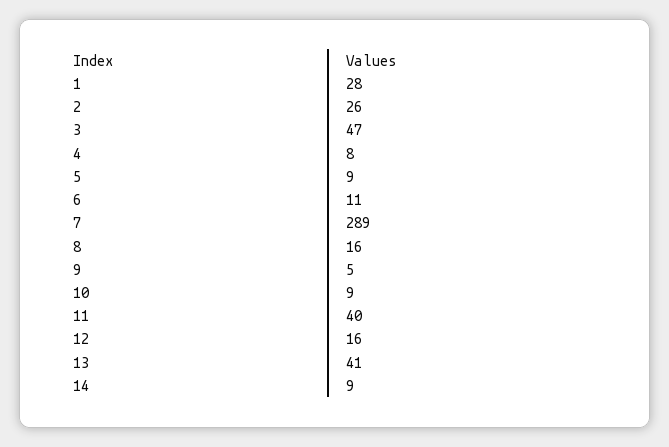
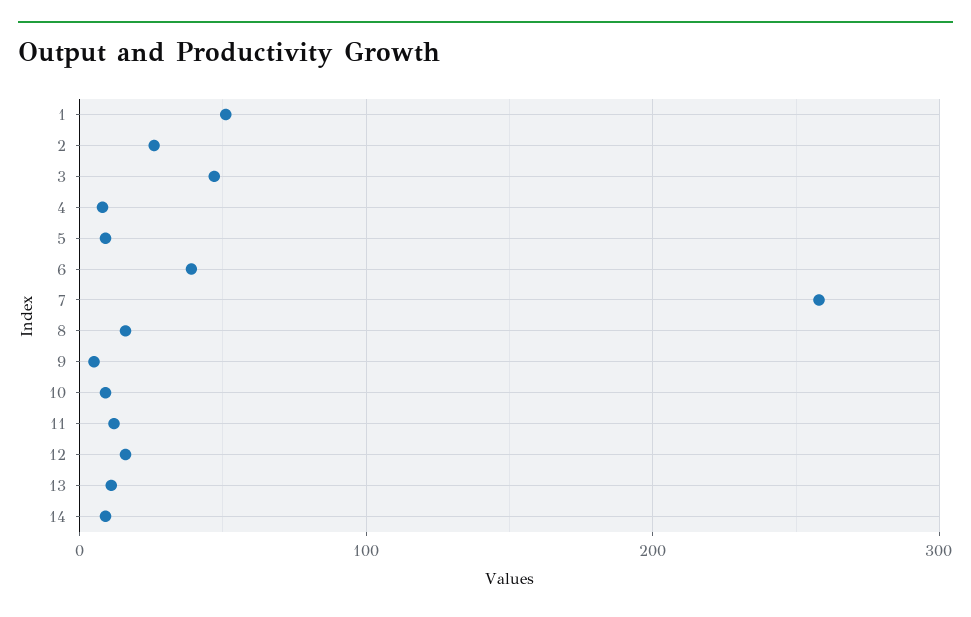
  {
-   "1": 28,
+   "1": 50,
    "2": 26,
    "3": 47,
    "4": 8,
    "5": 9,
-   "6": 11,
+   "6": 40,
-   "7": 289,
+   "7": 260,
    "8": 16,
    "9": 5,
    "10": 9,
-   "11": 40,
+   "11": 10,
    "12": 16,
-   "13": 41,
+   "13": 10,
    "14": 9
  }

